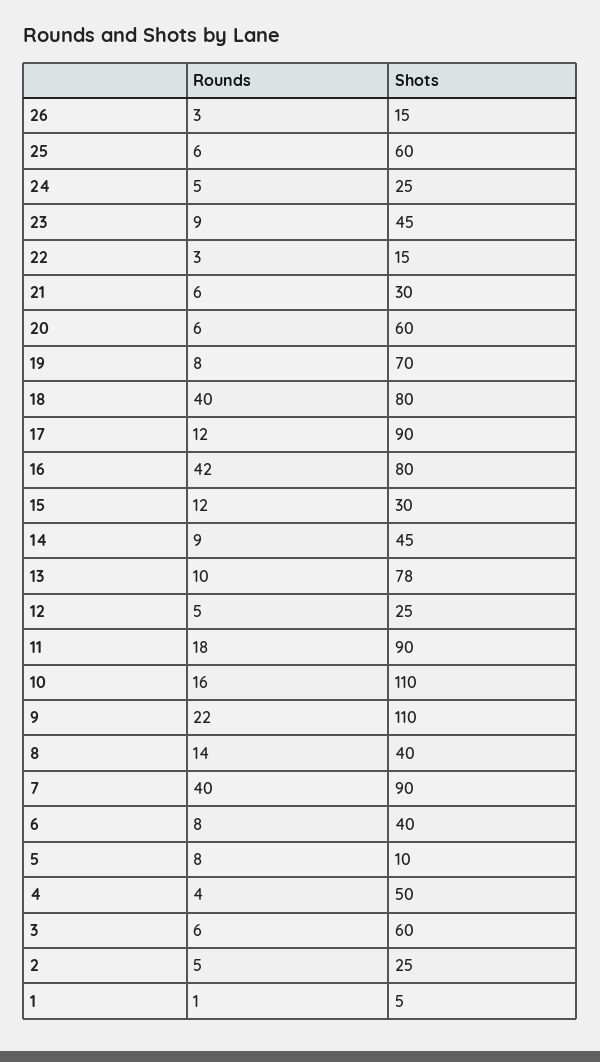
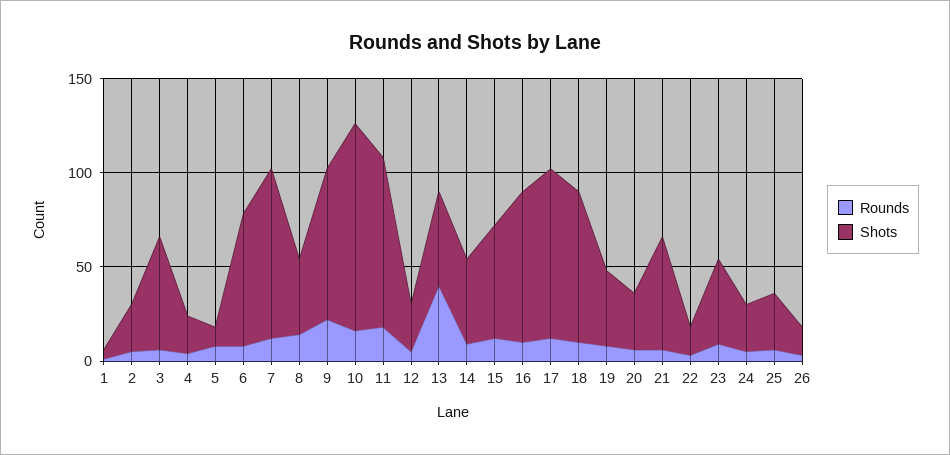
  {
    "Rounds": {
      "26": 3,
      "25": 6,
      "24": 5,
      "23": 9,
      "22": 3,
      "21": 6,
      "20": 6,
      "19": 8,
-     "18": 40,
+     "18": 10,
      "17": 12,
-     "16": 42,
+     "16": 10,
      "15": 12,
      "14": 9,
-     "13": 10,
+     "13": 40,
      "12": 5,
      "11": 18,
      "10": 16,
      "9": 22,
      "8": 14,
-     "7": 40,
+     "7": 10,
      "6": 8,
      "5": 8,
      "4": 4,
      "3": 6,
      "2": 5,
      "1": 1
    },
    "Shots": {
      "26": 15,
-     "25": 60,
+     "25": 30,
      "24": 25,
      "23": 45,
      "22": 15,
-     "21": 30,
+     "21": 60,
-     "20": 60,
+     "20": 30,
-     "19": 70,
+     "19": 40,
      "18": 80,
      "17": 90,
      "16": 80,
-     "15": 30,
+     "15": 60,
      "14": 45,
-     "13": 78,
+     "13": 50,
      "12": 25,
      "11": 90,
      "10": 110,
-     "9": 110,
+     "9": 80,
      "8": 40,
      "7": 90,
-     "6": 40,
+     "6": 70,
      "5": 10,
-     "4": 50,
+     "4": 20,
      "3": 60,
      "2": 25,
      "1": 5
    }
  }

